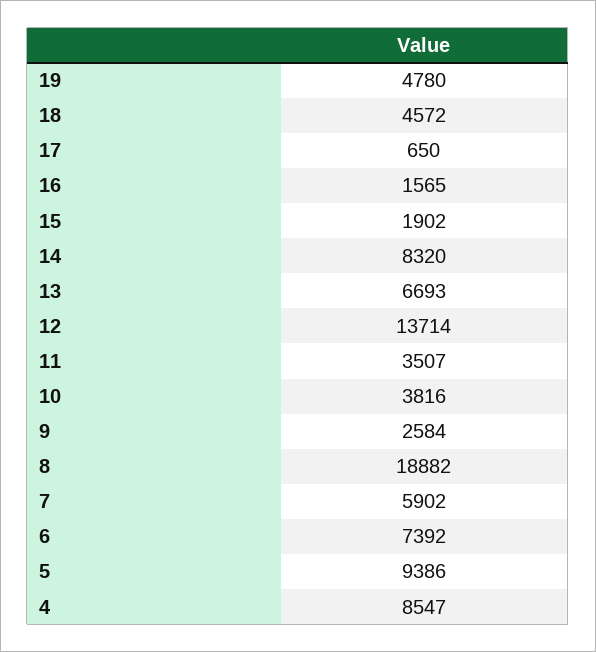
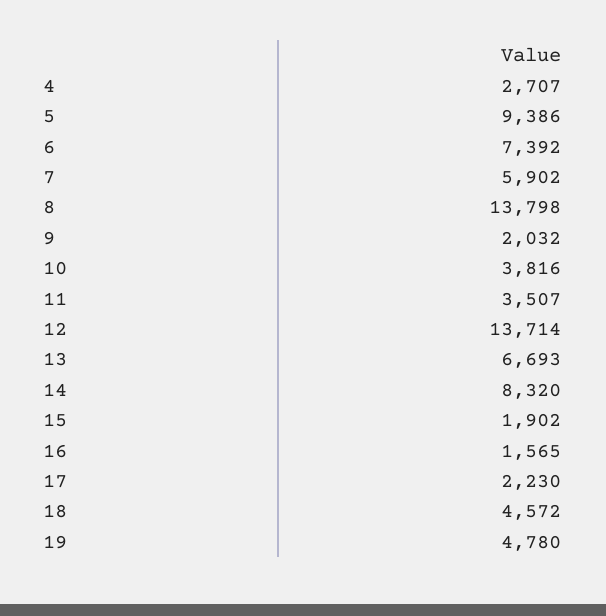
  {
    "19": 4780,
    "18": 4572,
-   "17": 650,
+   "17": 2230,
    "16": 1565,
    "15": 1902,
    "14": 8320,
    "13": 6693,
    "12": 13714,
    "11": 3507,
    "10": 3816,
-   "9": 2584,
+   "9": 2032,
-   "8": 18882,
+   "8": 13798,
    "7": 5902,
    "6": 7392,
    "5": 9386,
-   "4": 8547
+   "4": 2707
  }

